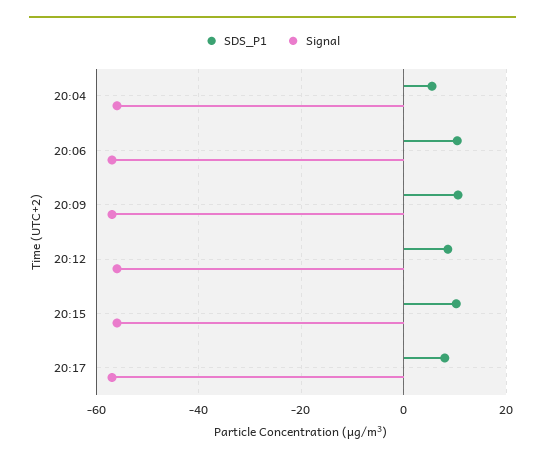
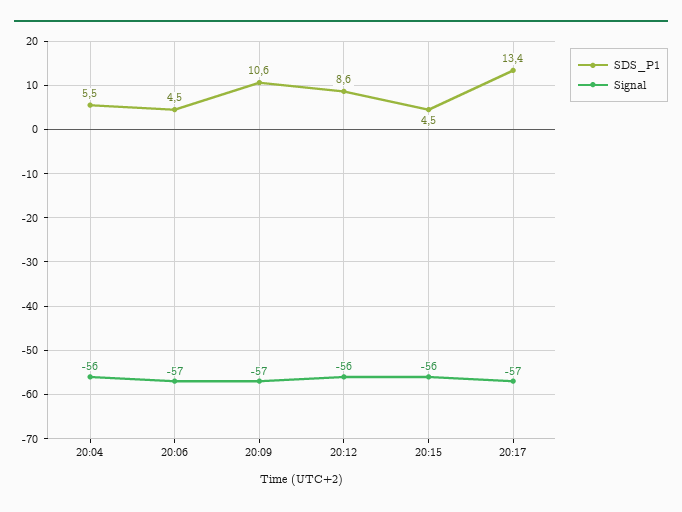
  {
    "SDS_P1": {
      "20:04": 5.5,
-     "20:06": 10,
+     "20:06": 4.5,
      "20:09": 10.6,
      "20:12": 8.6,
-     "20:15": 10,
+     "20:15": 4.5,
-     "20:17": 8
+     "20:17": 13.4
    },
    "Signal": {
      "20:04": -56,
      "20:06": -57,
      "20:09": -57,
      "20:12": -56,
      "20:15": -56,
      "20:17": -57
    }
  }

